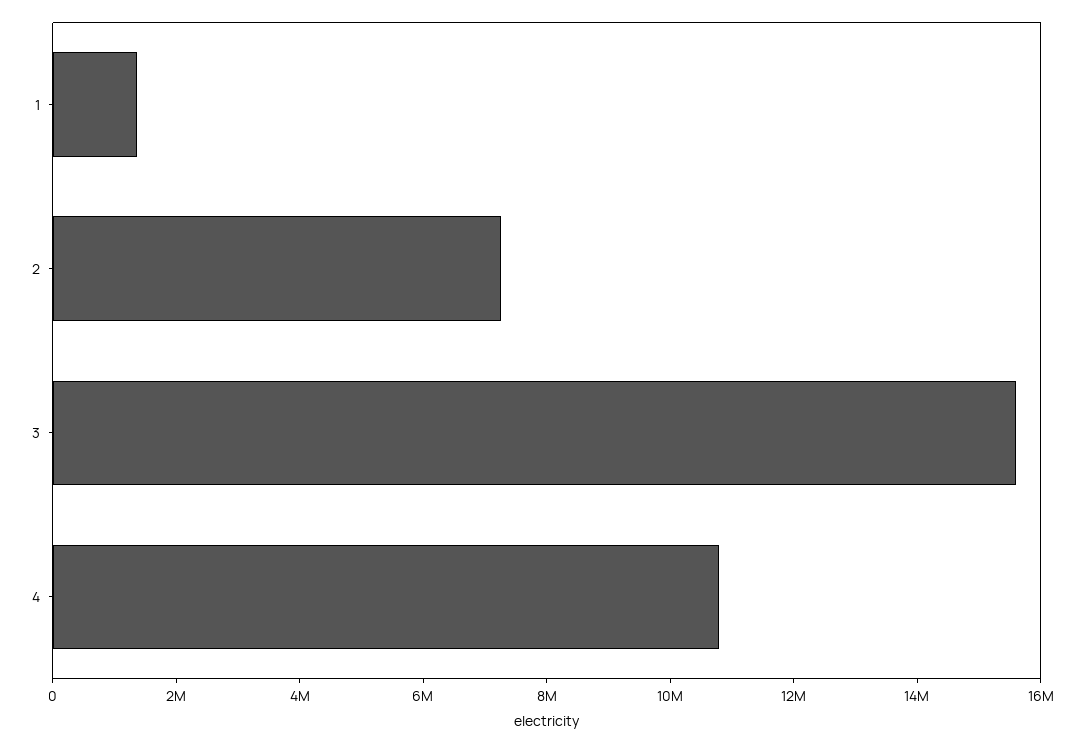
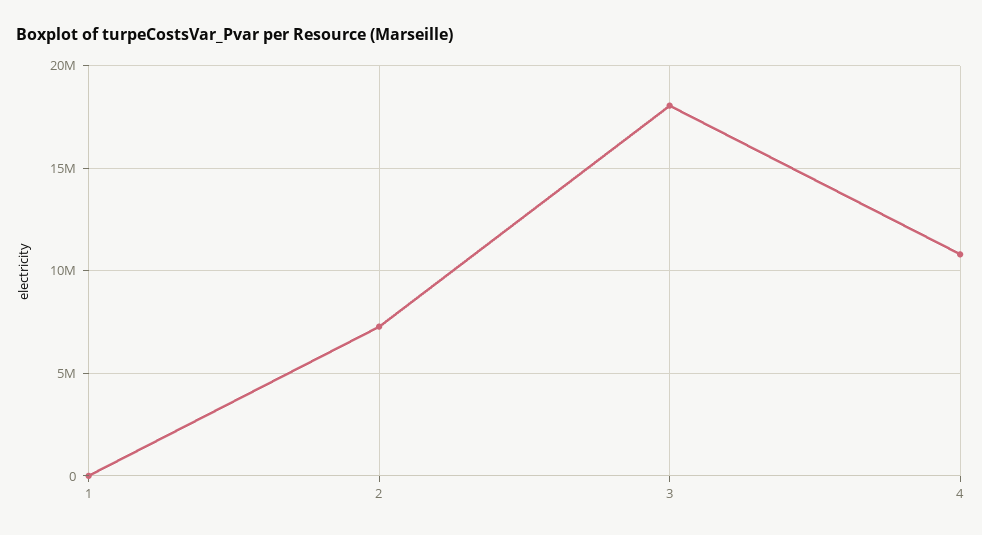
  {
-   "1": 1500000,
+   "1": 0,
    "2": 7500000,
-   "3": 15500000,
+   "3": 18000000,
    "4": 11000000
  }

